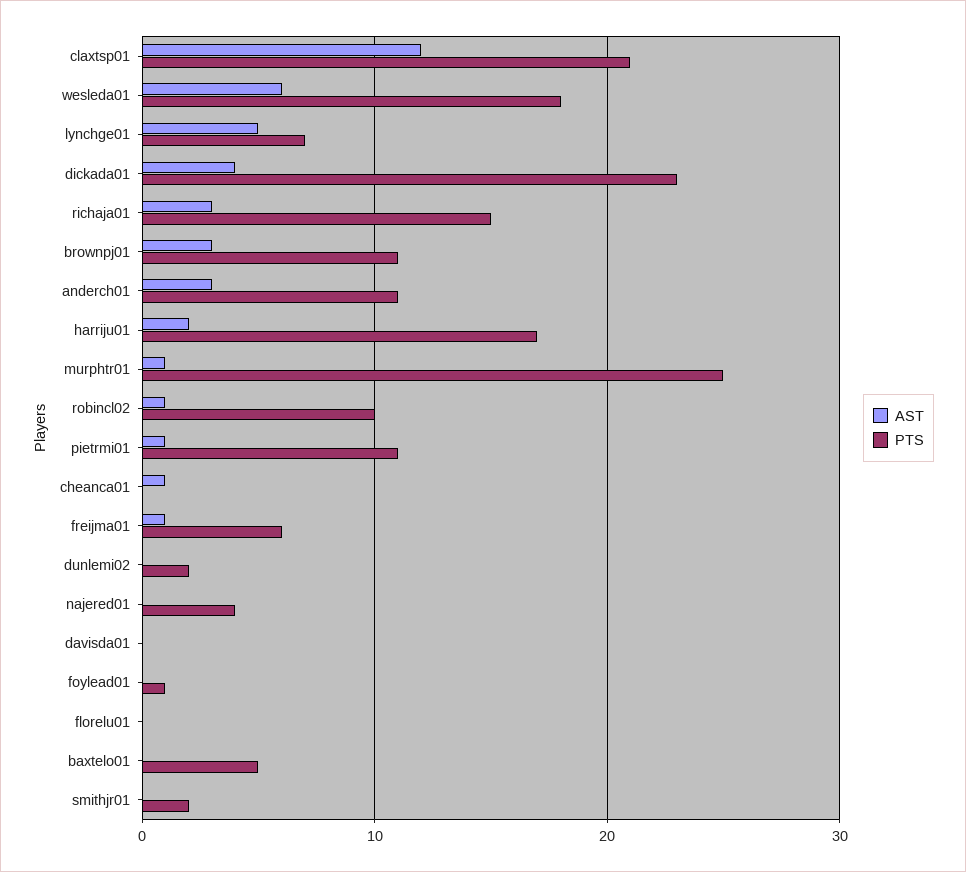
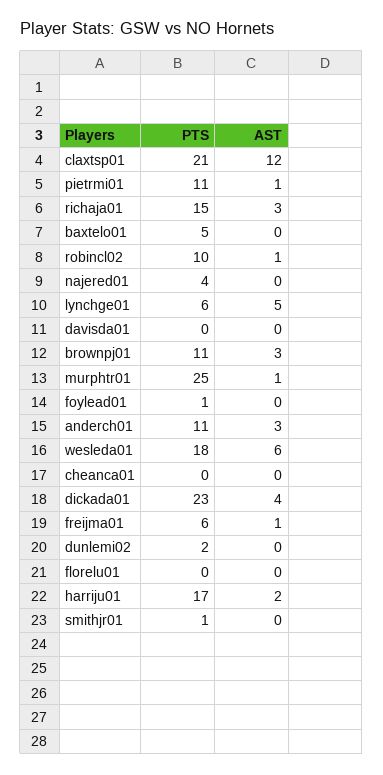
  {
    "AST": {
      "claxtsp01": 12,
      "wesleda01": 6,
      "lynchge01": 5,
      "dickada01": 4,
      "richaja01": 3,
      "brownpj01": 3,
      "anderch01": 3,
      "harriju01": 2,
      "murphtr01": 1,
      "robincl02": 1,
      "pietrmi01": 1,
-     "cheanca01": 1,
+     "cheanca01": 0,
      "freijma01": 1,
      "dunlemi02": 0,
      "najered01": 0,
      "davisda01": 0,
      "foylead01": 0,
      "florelu01": 0,
      "baxtelo01": 0,
      "smithjr01": 0
    },
    "PTS": {
      "claxtsp01": 21,
      "wesleda01": 18,
-     "lynchge01": 7,
+     "lynchge01": 6,
      "dickada01": 23,
      "richaja01": 15,
      "brownpj01": 11,
      "anderch01": 11,
      "harriju01": 17,
      "murphtr01": 25,
      "robincl02": 10,
      "pietrmi01": 11,
      "cheanca01": 0,
      "freijma01": 6,
      "dunlemi02": 2,
      "najered01": 4,
      "davisda01": 0,
      "foylead01": 1,
      "florelu01": 0,
      "baxtelo01": 5,
-     "smithjr01": 2
+     "smithjr01": 1
    }
  }

